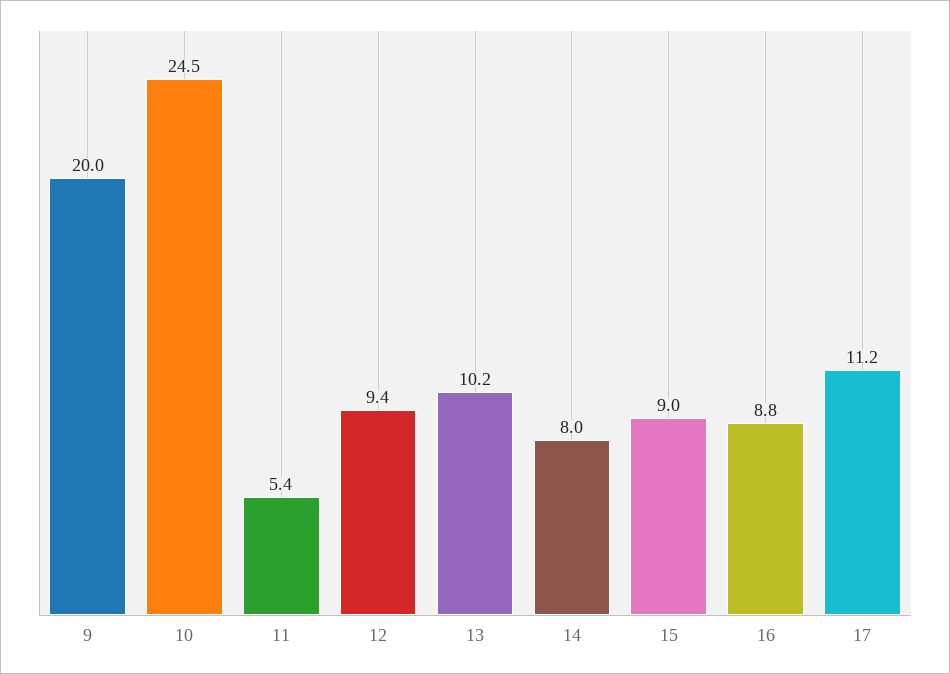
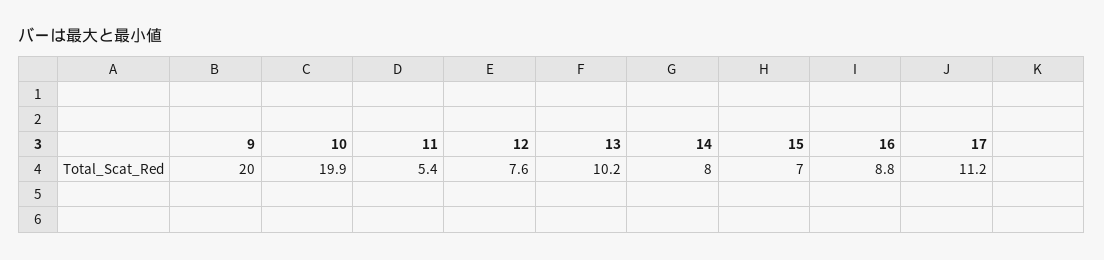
  {
    "9": 20,
-   "10": 24.5,
+   "10": 19.9,
    "11": 5.4,
-   "12": 9.4,
+   "12": 7.6,
    "13": 10.2,
    "14": 8,
-   "15": 9,
+   "15": 7,
    "16": 8.8,
    "17": 11.2
  }

